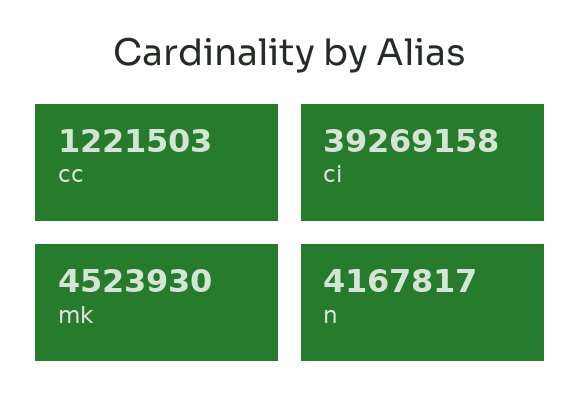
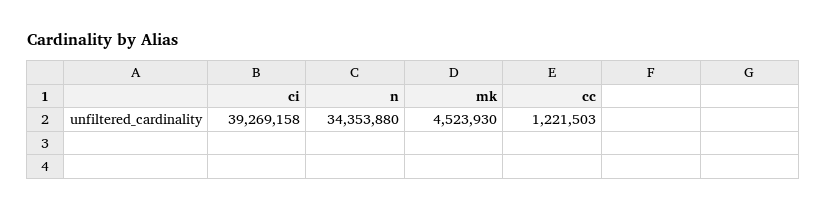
  {
    "cc": 1221503,
    "ci": 39269158,
    "mk": 4523930,
-   "n": 4167817
+   "n": 34353880
  }

